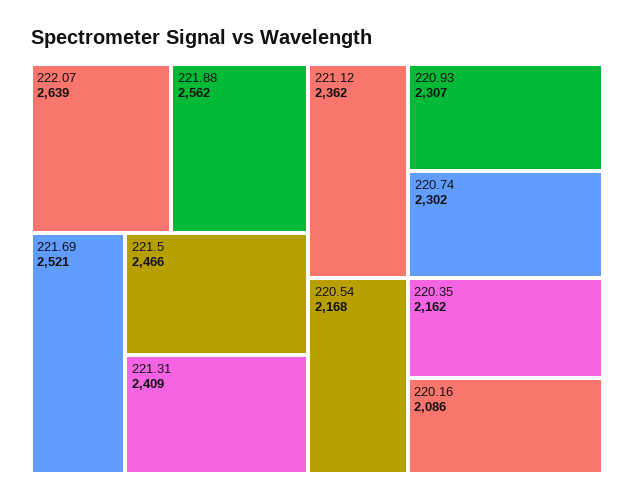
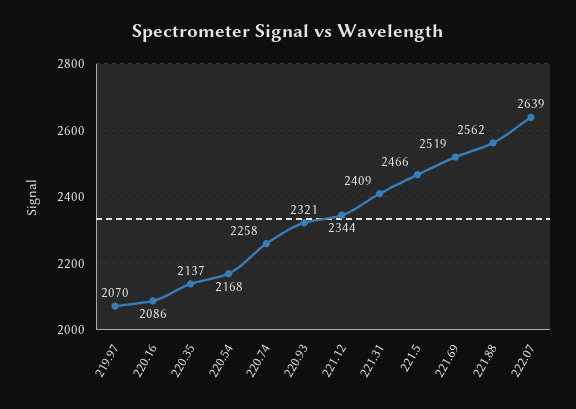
  {
    "222.07": 2639,
    "221.88": 2562,
-   "221.69": 2521,
+   "221.69": 2519,
    "221.5": 2466,
    "221.31": 2409,
-   "221.12": 2362,
+   "221.12": 2344,
-   "220.93": 2307,
+   "220.93": 2321,
-   "220.74": 2302,
+   "220.74": 2258,
    "220.54": 2168,
-   "220.35": 2162,
+   "220.35": 2137,
-   "220.16": 2086
+   "220.16": 2086,
+   "219.97": 2070
  }

